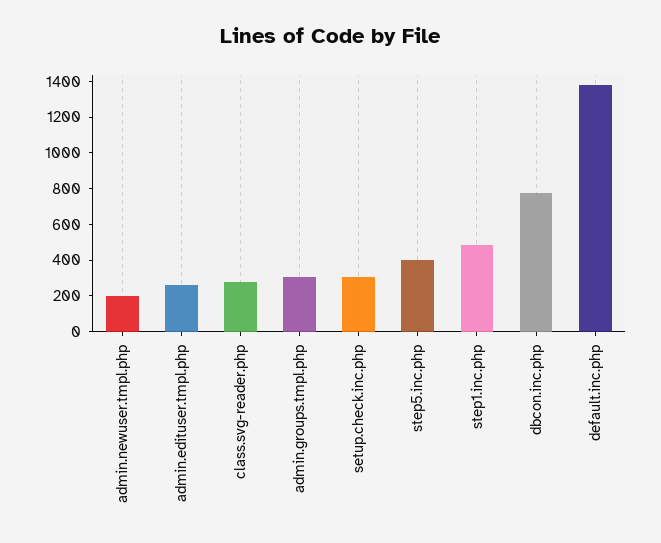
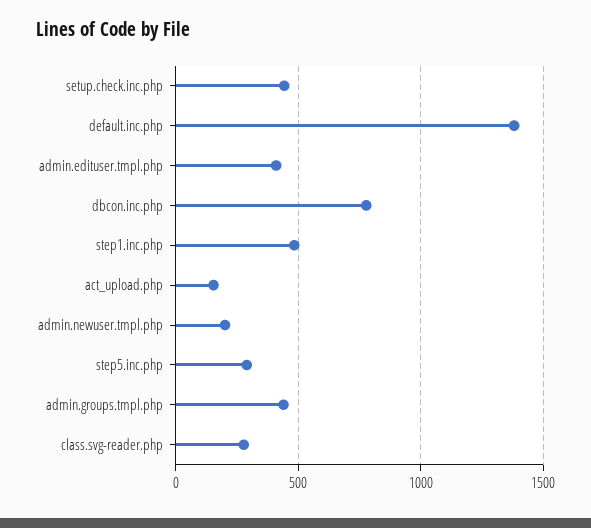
  {
    "admin.newuser.tmpl.php": 200,
-   "admin.edituser.tmpl.php": 250,
+   "admin.edituser.tmpl.php": 400,
    "class.svg-reader.php": 300,
-   "admin.groups.tmpl.php": 300,
+   "admin.groups.tmpl.php": 450,
-   "setup.check.inc.php": 300,
+   "setup.check.inc.php": 450,
-   "step5.inc.php": 400,
+   "step5.inc.php": 300,
    "step1.inc.php": 500,
    "dbcon.inc.php": 800,
-   "default.inc.php": 1400
+   "default.inc.php": 1400,
+   "act_upload.php": 150
  }

